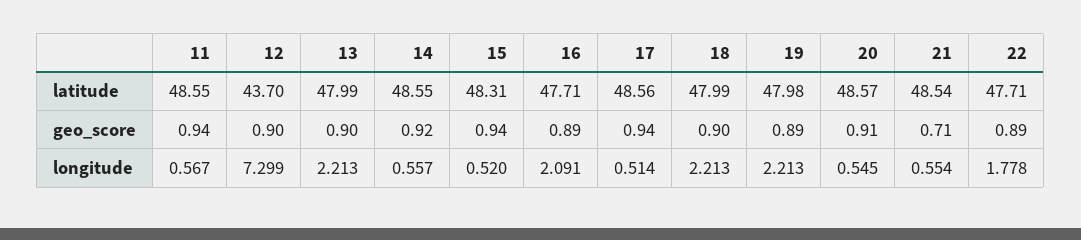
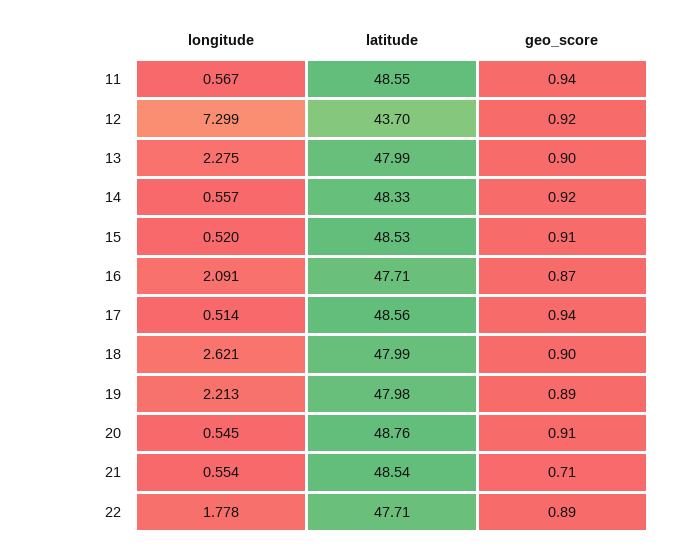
  {
    "11": {
      "latitude": 48.55,
      "geo_score": 0.94,
      "longitude": 0.567
    },
    "12": {
      "latitude": 43.7,
-     "geo_score": 0.9,
+     "geo_score": 0.92,
      "longitude": 7.299
    },
    "13": {
      "latitude": 47.99,
      "geo_score": 0.9,
-     "longitude": 2.213
+     "longitude": 2.275
    },
    "14": {
-     "latitude": 48.55,
+     "latitude": 48.33,
      "geo_score": 0.92,
      "longitude": 0.557
    },
    "15": {
-     "latitude": 48.31,
+     "latitude": 48.53,
-     "geo_score": 0.94,
+     "geo_score": 0.91,
      "longitude": 0.52
    },
    "16": {
      "latitude": 47.71,
-     "geo_score": 0.89,
+     "geo_score": 0.87,
      "longitude": 2.091
    },
    "17": {
      "latitude": 48.56,
      "geo_score": 0.94,
      "longitude": 0.514
    },
    "18": {
      "latitude": 47.99,
      "geo_score": 0.9,
-     "longitude": 2.213
+     "longitude": 2.621
    },
    "19": {
      "latitude": 47.98,
      "geo_score": 0.89,
      "longitude": 2.213
    },
    "20": {
-     "latitude": 48.57,
+     "latitude": 48.76,
      "geo_score": 0.91,
      "longitude": 0.545
    },
    "21": {
      "latitude": 48.54,
      "geo_score": 0.71,
      "longitude": 0.554
    },
    "22": {
      "latitude": 47.71,
      "geo_score": 0.89,
      "longitude": 1.778
    }
  }

